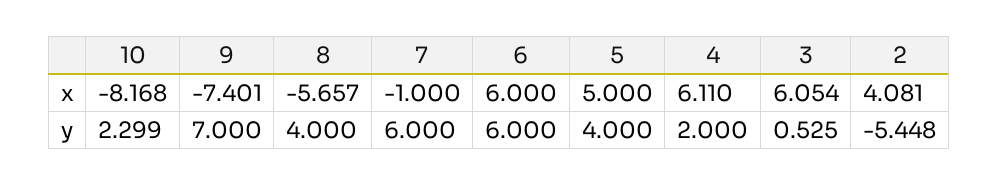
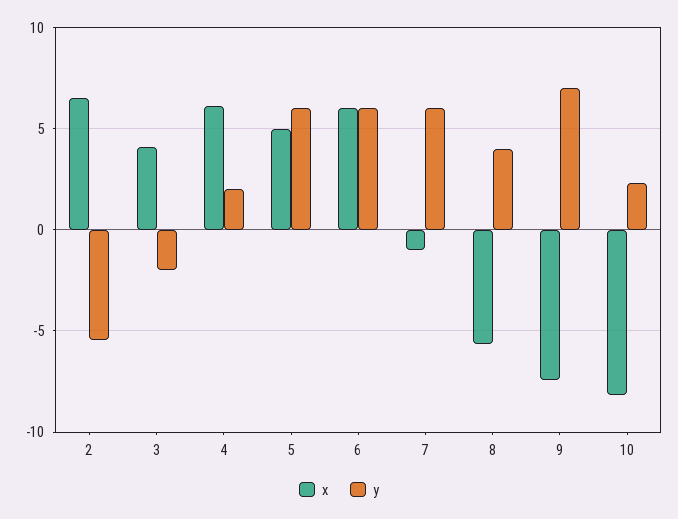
  {
    "x": {
      "10": -8.168,
      "9": -7.401,
      "8": -5.657,
      "7": -1,
      "6": 6,
      "5": 5,
      "4": 6.11,
-     "3": 6.054,
+     "3": 4,
-     "2": 4.081
+     "2": 6.5
    },
    "y": {
      "10": 2.299,
      "9": 7,
      "8": 4,
      "7": 6,
      "6": 6,
-     "5": 4,
+     "5": 6,
      "4": 2,
-     "3": 0.525,
+     "3": -2,
      "2": -5.448
    }
  }

